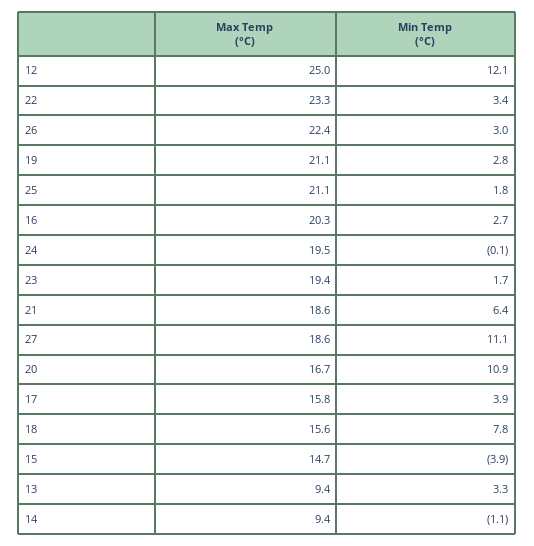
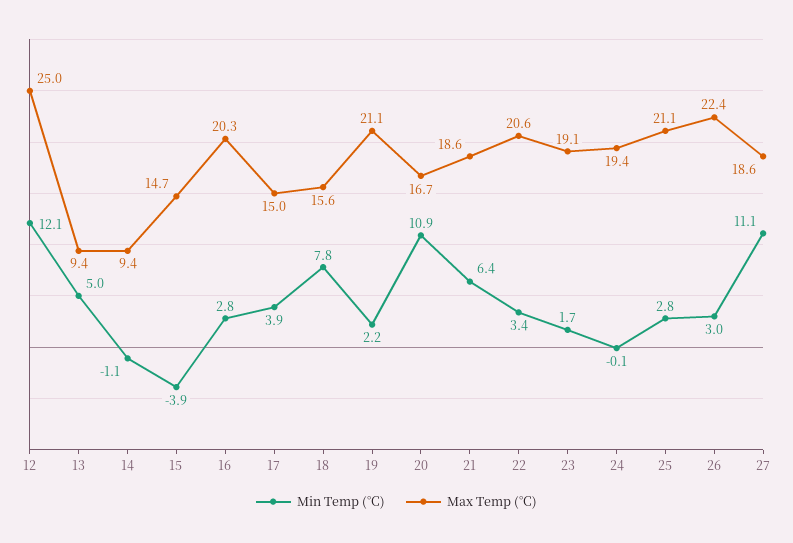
  {
    "Max Temp (°C)": {
      "12": 25,
-     "22": 23.3,
+     "22": 20.6,
      "26": 22.4,
      "19": 21.1,
      "25": 21.1,
      "16": 20.3,
-     "24": 19.5,
+     "24": 19.4,
-     "23": 19.4,
+     "23": 19.1,
      "21": 18.6,
      "27": 18.6,
      "20": 16.7,
-     "17": 15.8,
+     "17": 15,
      "18": 15.6,
      "15": 14.7,
      "13": 9.4,
      "14": 9.4
    },
    "Min Temp (°C)": {
      "12": 12.1,
      "22": 3.4,
      "26": 3,
-     "19": 2.8,
+     "19": 2.2,
-     "25": 1.8,
+     "25": 2.8,
-     "16": 2.7,
+     "16": 2.8,
      "24": -0.1,
      "23": 1.7,
      "21": 6.4,
      "27": 11.1,
      "20": 10.9,
      "17": 3.9,
      "18": 7.8,
      "15": -3.9,
-     "13": 3.3,
+     "13": 5,
      "14": -1.1
    }
  }

